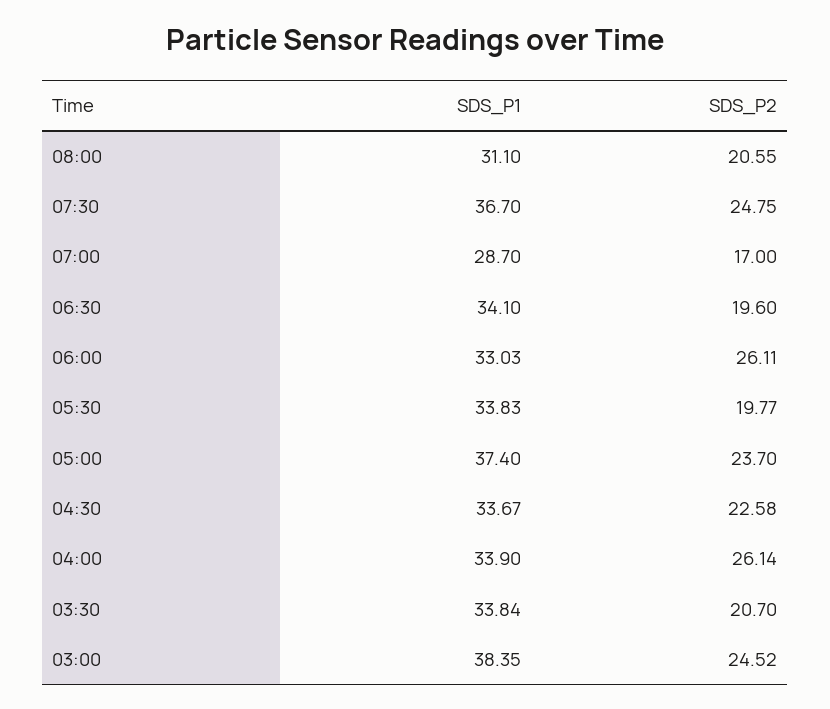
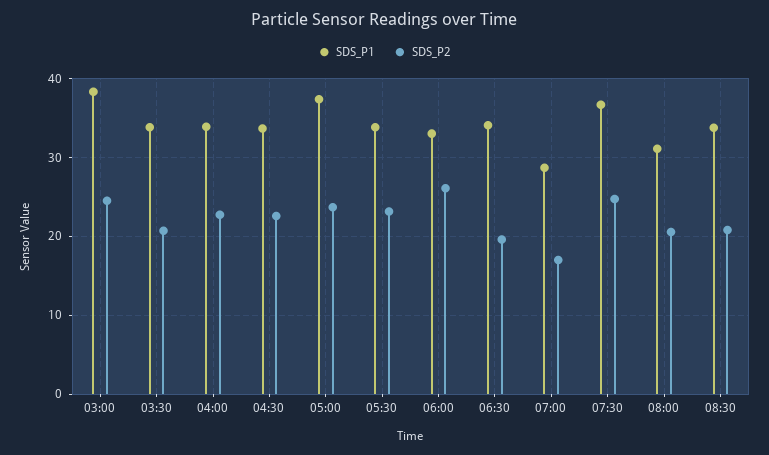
  {
    "SDS_P1": {
      "08:00": 31.1,
      "07:30": 36.7,
      "07:00": 28.7,
      "06:30": 34.1,
      "06:00": 33.03,
      "05:30": 33.83,
      "05:00": 37.4,
      "04:30": 33.67,
      "04:00": 33.9,
      "03:30": 33.84,
-     "03:00": 38.35
+     "03:00": 38.35,
+     "08:30": 34
    },
    "SDS_P2": {
      "08:00": 20.55,
      "07:30": 24.75,
      "07:00": 17,
      "06:30": 19.6,
      "06:00": 26.11,
-     "05:30": 19.77,
+     "05:30": 23,
      "05:00": 23.7,
      "04:30": 22.58,
-     "04:00": 26.14,
+     "04:00": 23,
      "03:30": 20.7,
-     "03:00": 24.52
+     "03:00": 24.52,
+     "08:30": 21
    }
  }

